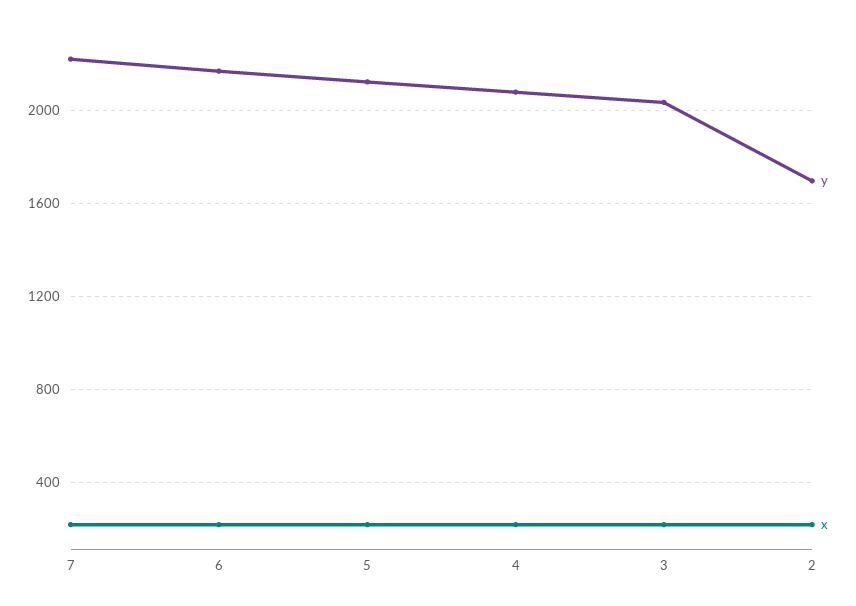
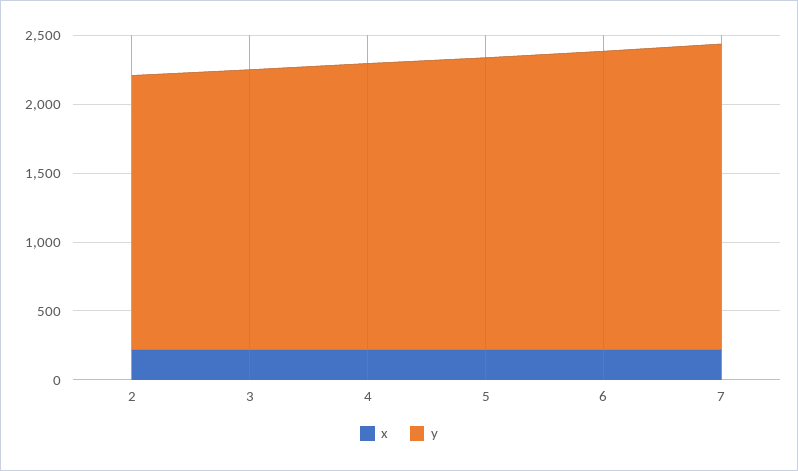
  {
    "y": {
      "7": 2200,
      "6": 2150,
      "5": 2100,
      "4": 2100,
      "3": 2050,
-     "2": 1700
+     "2": 2000
    },
    "x": {
      "7": 200,
      "6": 200,
      "5": 200,
      "4": 200,
      "3": 200,
      "2": 200
    }
  }

